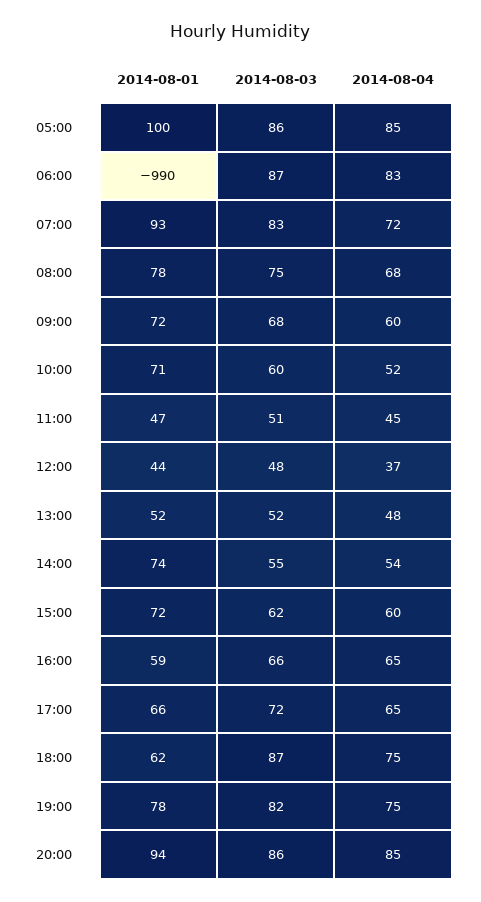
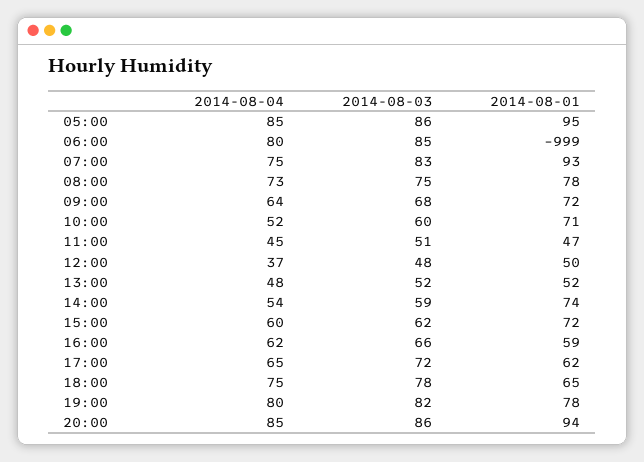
  {
    "2014-08-01": {
-     "05:00": 100,
+     "05:00": 95,
-     "06:00": -990,
+     "06:00": -999,
      "07:00": 93,
      "08:00": 78,
      "09:00": 72,
      "10:00": 71,
      "11:00": 47,
-     "12:00": 44,
+     "12:00": 50,
      "13:00": 52,
      "14:00": 74,
      "15:00": 72,
      "16:00": 59,
-     "17:00": 66,
+     "17:00": 62,
-     "18:00": 62,
+     "18:00": 65,
      "19:00": 78,
      "20:00": 94
    },
    "2014-08-03": {
      "05:00": 86,
-     "06:00": 87,
+     "06:00": 85,
      "07:00": 83,
      "08:00": 75,
      "09:00": 68,
      "10:00": 60,
      "11:00": 51,
      "12:00": 48,
      "13:00": 52,
-     "14:00": 55,
+     "14:00": 59,
      "15:00": 62,
      "16:00": 66,
      "17:00": 72,
-     "18:00": 87,
+     "18:00": 78,
      "19:00": 82,
      "20:00": 86
    },
    "2014-08-04": {
      "05:00": 85,
-     "06:00": 83,
+     "06:00": 80,
-     "07:00": 72,
+     "07:00": 75,
-     "08:00": 68,
+     "08:00": 73,
-     "09:00": 60,
+     "09:00": 64,
      "10:00": 52,
      "11:00": 45,
      "12:00": 37,
      "13:00": 48,
      "14:00": 54,
      "15:00": 60,
-     "16:00": 65,
+     "16:00": 62,
      "17:00": 65,
      "18:00": 75,
-     "19:00": 75,
+     "19:00": 80,
      "20:00": 85
    }
  }

